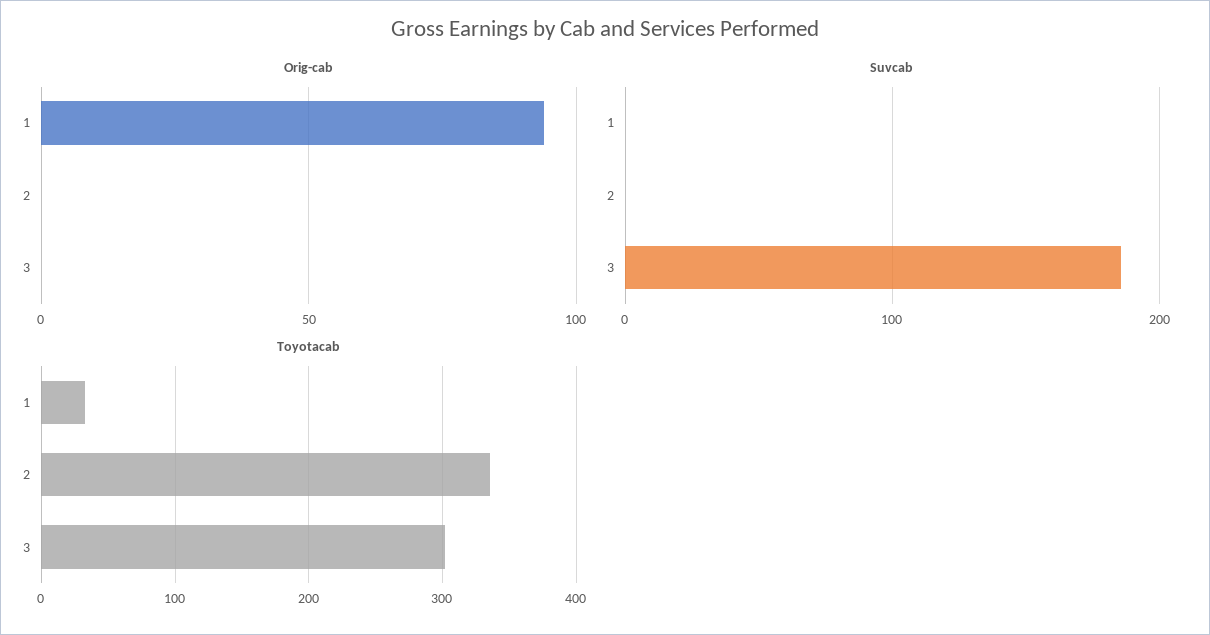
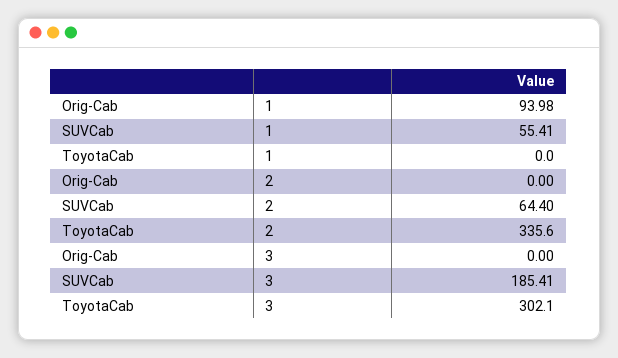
  {
    "Orig-cab": {
      "1": 93.98,
      "2": 0,
      "3": 0
    },
    "Suvcab": {
-     "1": 0,
+     "1": 55.41,
-     "2": 0,
+     "2": 64.4,
      "3": 185.41
    },
    "Toyotacab": {
-     "1": 30,
+     "1": 0,
      "2": 335.6,
      "3": 302.1
    }
  }

